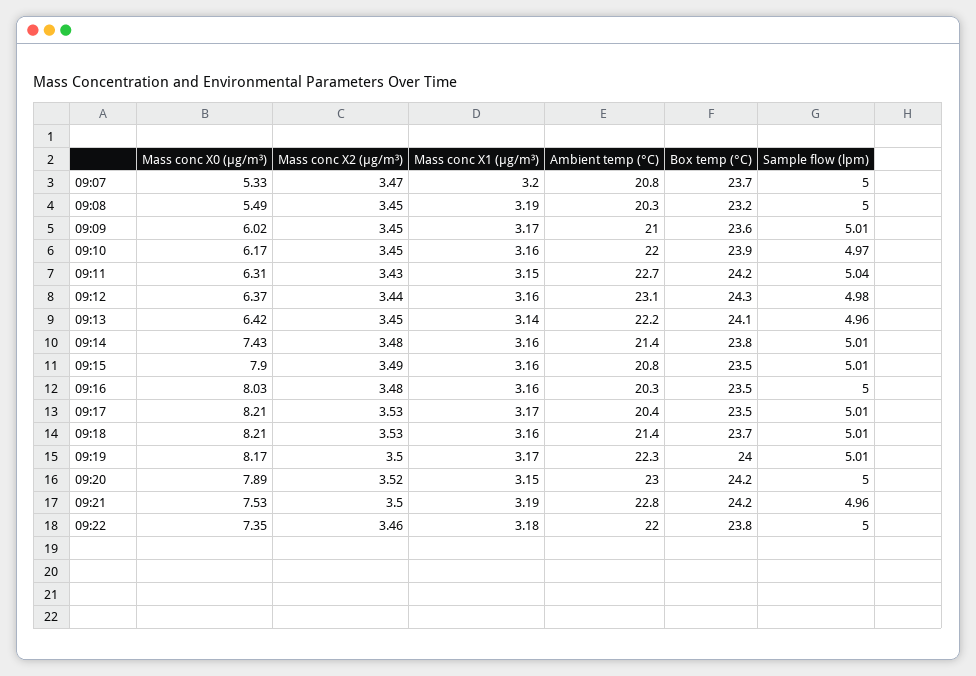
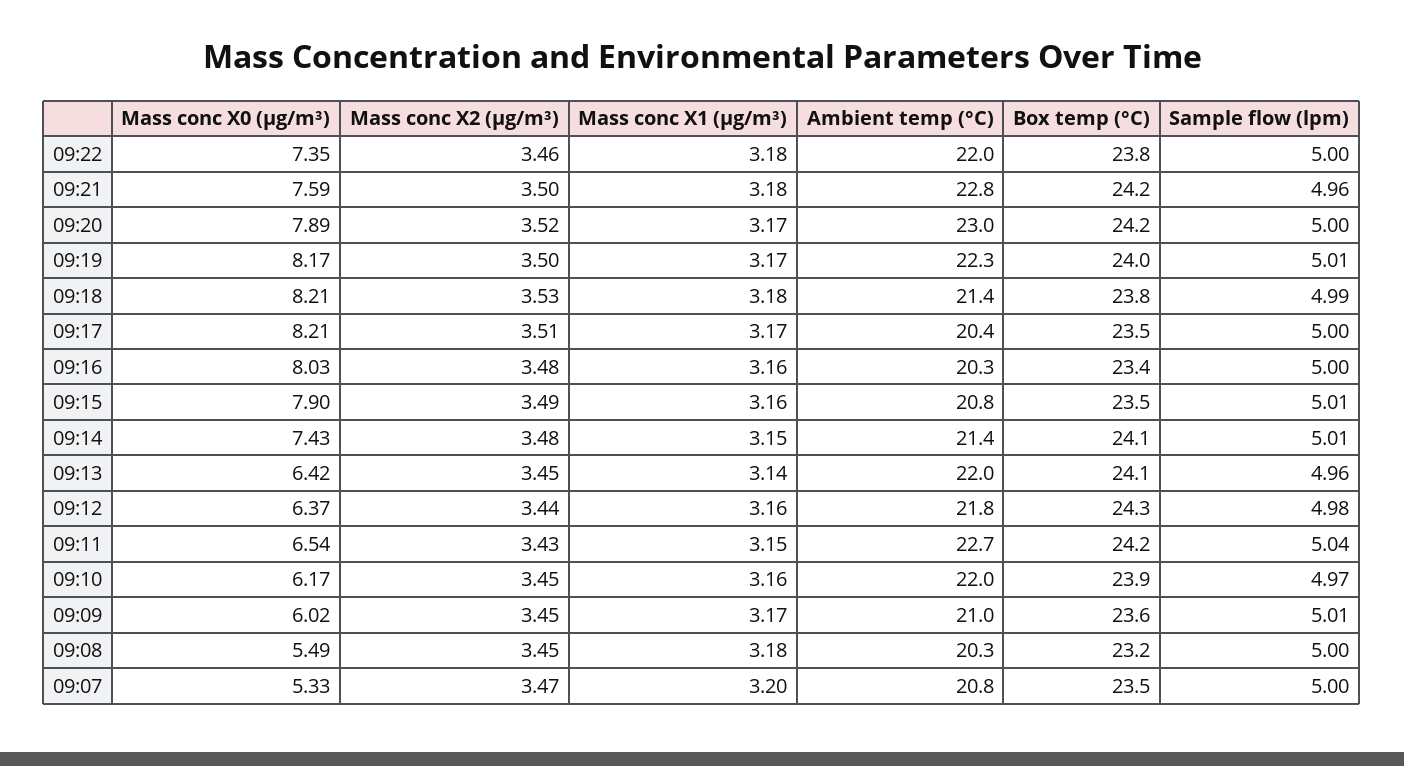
  {
    "Mass conc X0 (μg/m³)": {
      "09:07": 5.33,
      "09:08": 5.49,
      "09:09": 6.02,
      "09:10": 6.17,
-     "09:11": 6.31,
+     "09:11": 6.54,
      "09:12": 6.37,
      "09:13": 6.42,
      "09:14": 7.43,
      "09:15": 7.9,
      "09:16": 8.03,
      "09:17": 8.21,
      "09:18": 8.21,
      "09:19": 8.17,
      "09:20": 7.89,
-     "09:21": 7.53,
+     "09:21": 7.59,
      "09:22": 7.35
    },
    "Mass conc X2 (μg/m³)": {
      "09:07": 3.47,
      "09:08": 3.45,
      "09:09": 3.45,
      "09:10": 3.45,
      "09:11": 3.43,
      "09:12": 3.44,
      "09:13": 3.45,
      "09:14": 3.48,
      "09:15": 3.49,
      "09:16": 3.48,
-     "09:17": 3.53,
+     "09:17": 3.51,
      "09:18": 3.53,
      "09:19": 3.5,
      "09:20": 3.52,
      "09:21": 3.5,
      "09:22": 3.46
    },
    "Mass conc X1 (μg/m³)": {
      "09:07": 3.2,
-     "09:08": 3.19,
+     "09:08": 3.18,
      "09:09": 3.17,
      "09:10": 3.16,
      "09:11": 3.15,
      "09:12": 3.16,
      "09:13": 3.14,
-     "09:14": 3.16,
+     "09:14": 3.15,
      "09:15": 3.16,
      "09:16": 3.16,
      "09:17": 3.17,
-     "09:18": 3.16,
+     "09:18": 3.18,
      "09:19": 3.17,
-     "09:20": 3.15,
+     "09:20": 3.17,
-     "09:21": 3.19,
+     "09:21": 3.18,
      "09:22": 3.18
    },
    "Ambient temp (°C)": {
      "09:07": 20.8,
      "09:08": 20.3,
      "09:09": 21,
      "09:10": 22,
      "09:11": 22.7,
-     "09:12": 23.1,
+     "09:12": 21.8,
-     "09:13": 22.2,
+     "09:13": 22,
      "09:14": 21.4,
      "09:15": 20.8,
      "09:16": 20.3,
      "09:17": 20.4,
      "09:18": 21.4,
      "09:19": 22.3,
      "09:20": 23,
      "09:21": 22.8,
      "09:22": 22
    },
    "Box temp (°C)": {
-     "09:07": 23.7,
+     "09:07": 23.5,
      "09:08": 23.2,
      "09:09": 23.6,
      "09:10": 23.9,
      "09:11": 24.2,
      "09:12": 24.3,
      "09:13": 24.1,
-     "09:14": 23.8,
+     "09:14": 24.1,
      "09:15": 23.5,
-     "09:16": 23.5,
+     "09:16": 23.4,
      "09:17": 23.5,
-     "09:18": 23.7,
+     "09:18": 23.8,
      "09:19": 24,
      "09:20": 24.2,
      "09:21": 24.2,
      "09:22": 23.8
    },
    "Sample flow (lpm)": {
      "09:07": 5,
      "09:08": 5,
      "09:09": 5.01,
      "09:10": 4.97,
      "09:11": 5.04,
      "09:12": 4.98,
      "09:13": 4.96,
      "09:14": 5.01,
      "09:15": 5.01,
      "09:16": 5,
-     "09:17": 5.01,
+     "09:17": 5,
-     "09:18": 5.01,
+     "09:18": 4.99,
      "09:19": 5.01,
      "09:20": 5,
      "09:21": 4.96,
      "09:22": 5
    }
  }

